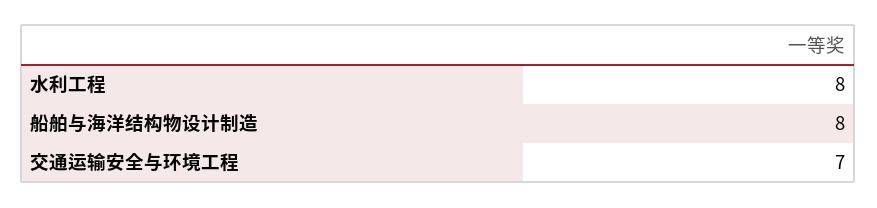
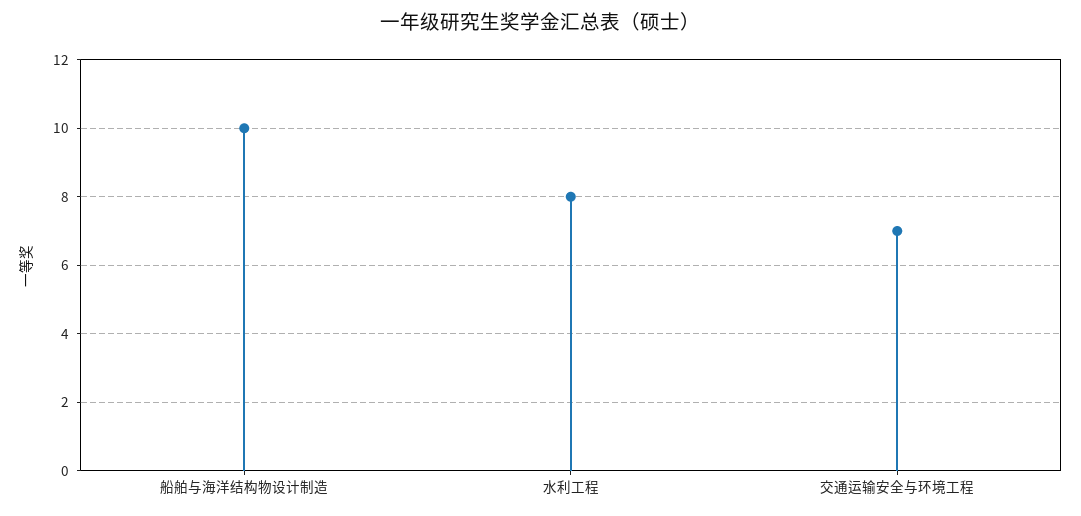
  {
    "水利工程": 8,
-   "船舶与海洋结构物设计制造": 8,
+   "船舶与海洋结构物设计制造": 10,
    "交通运输安全与环境工程": 7
  }

